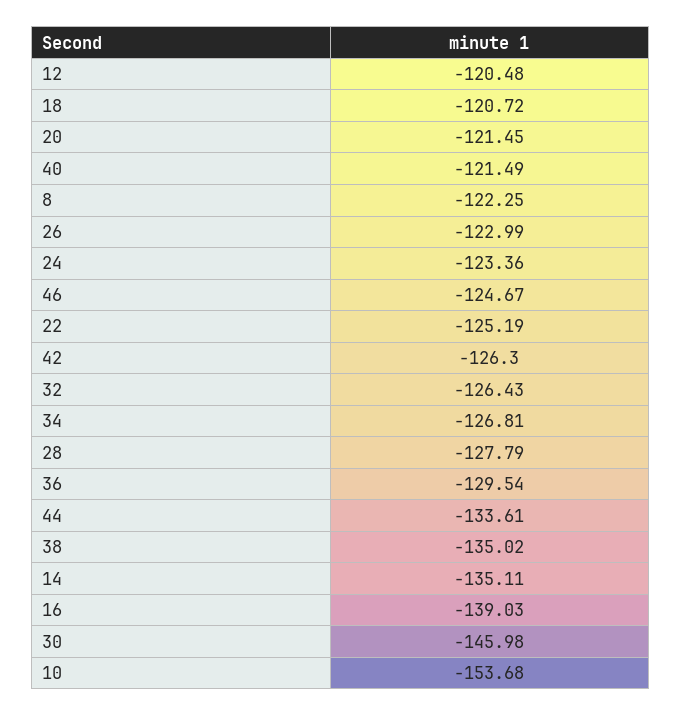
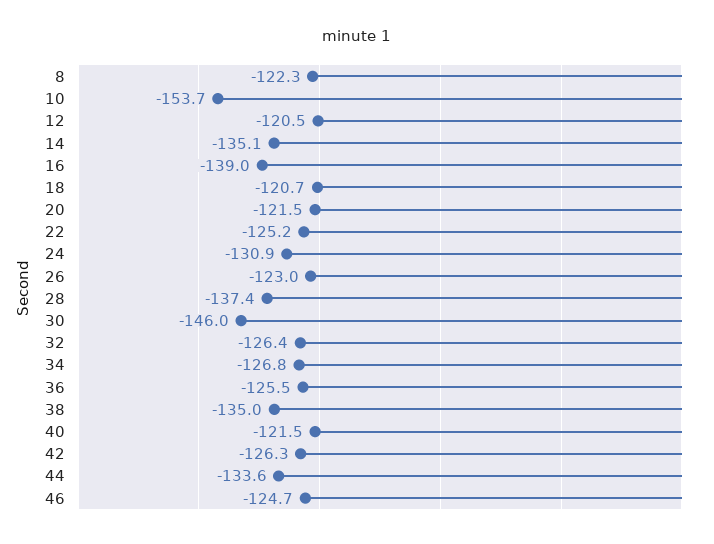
  {
    "12": -120.48,
    "18": -120.72,
    "20": -121.45,
    "40": -121.49,
    "8": -122.25,
    "26": -122.99,
-   "24": -123.36,
+   "24": -130.9,
    "46": -124.67,
    "22": -125.19,
    "42": -126.3,
    "32": -126.43,
    "34": -126.81,
-   "28": -127.79,
+   "28": -137.4,
-   "36": -129.54,
+   "36": -125.5,
    "44": -133.61,
    "38": -135.02,
    "14": -135.11,
    "16": -139.03,
    "30": -145.98,
    "10": -153.68
  }

